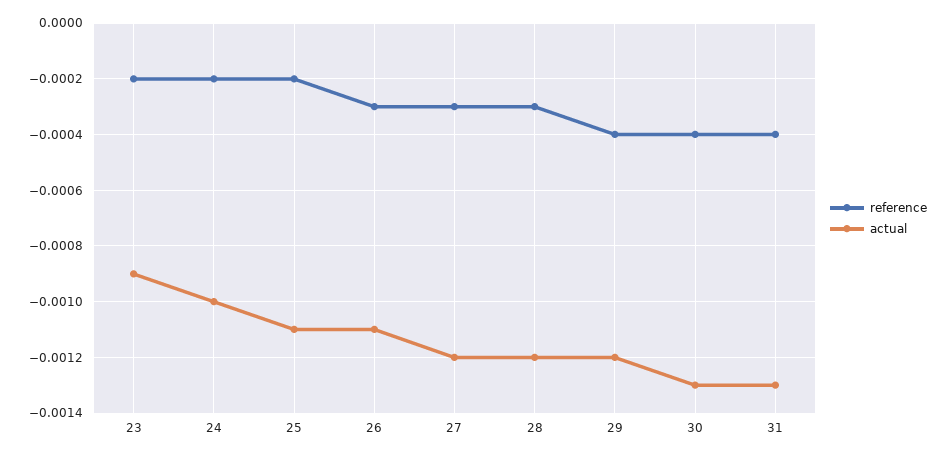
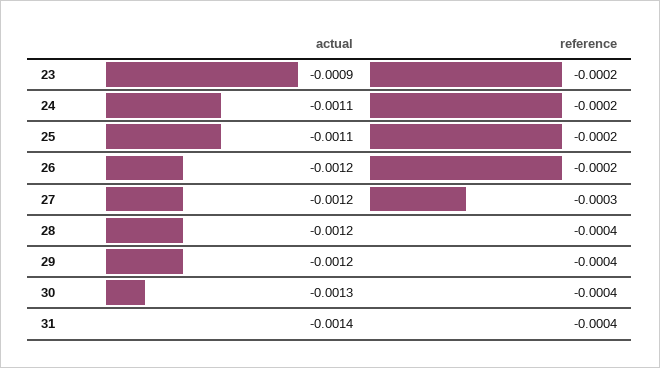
  {
    "reference": {
      "23": -0.0002,
      "24": -0.0002,
      "25": -0.0002,
-     "26": -0.0003,
+     "26": -0.0002,
      "27": -0.0003,
-     "28": -0.0003,
+     "28": -0.0004,
      "29": -0.0004,
      "30": -0.0004,
      "31": -0.0004
    },
    "actual": {
      "23": -0.0009,
-     "24": -0.001,
+     "24": -0.0011,
      "25": -0.0011,
-     "26": -0.0011,
+     "26": -0.0012,
      "27": -0.0012,
      "28": -0.0012,
      "29": -0.0012,
      "30": -0.0013,
-     "31": -0.0013
+     "31": -0.0014
    }
  }

